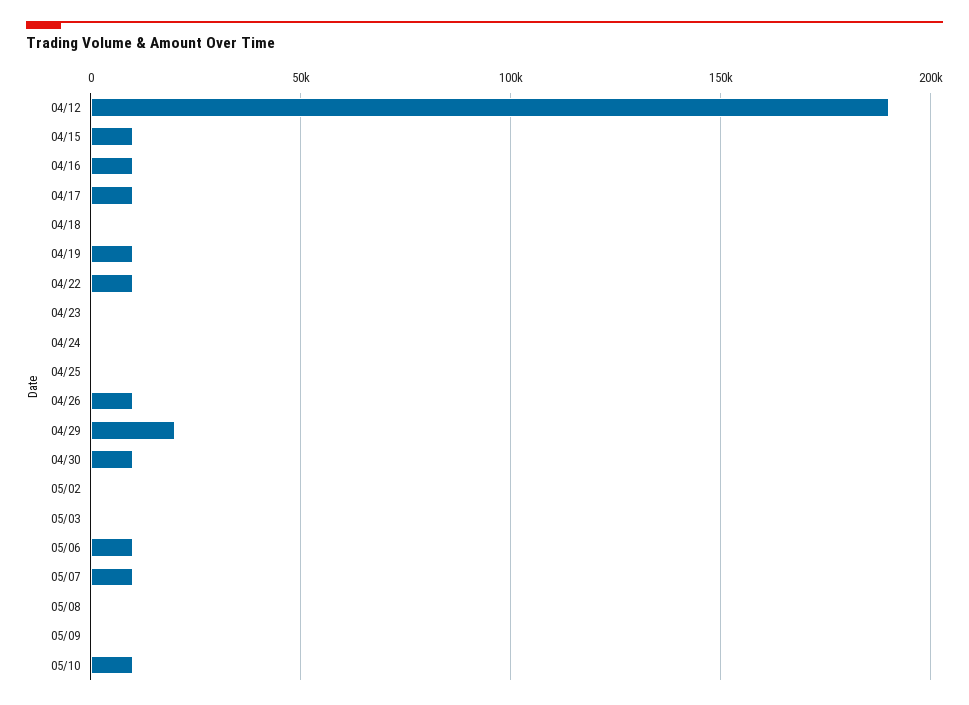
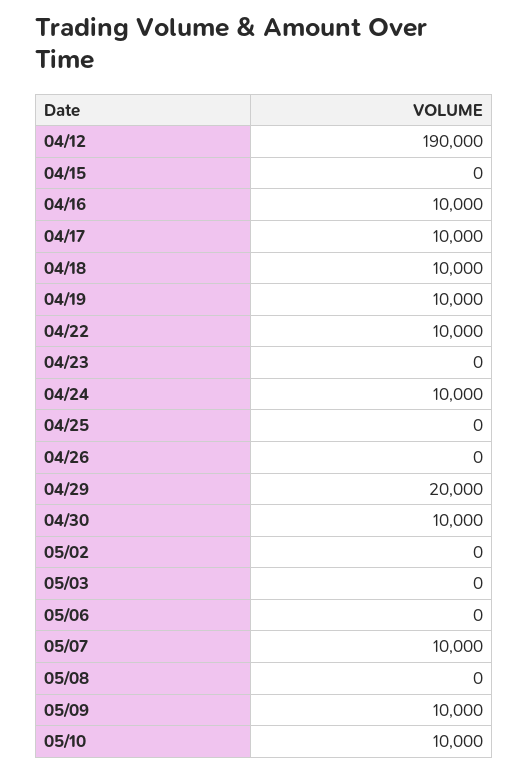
  {
    "04/12": 190000,
-   "04/15": 10000,
+   "04/15": 0,
    "04/16": 10000,
    "04/17": 10000,
-   "04/18": 0,
+   "04/18": 10000,
    "04/19": 10000,
    "04/22": 10000,
    "04/23": 0,
-   "04/24": 0,
+   "04/24": 10000,
    "04/25": 0,
-   "04/26": 10000,
+   "04/26": 0,
    "04/29": 20000,
    "04/30": 10000,
    "05/02": 0,
    "05/03": 0,
-   "05/06": 10000,
+   "05/06": 0,
    "05/07": 10000,
    "05/08": 0,
-   "05/09": 0,
+   "05/09": 10000,
    "05/10": 10000
  }

